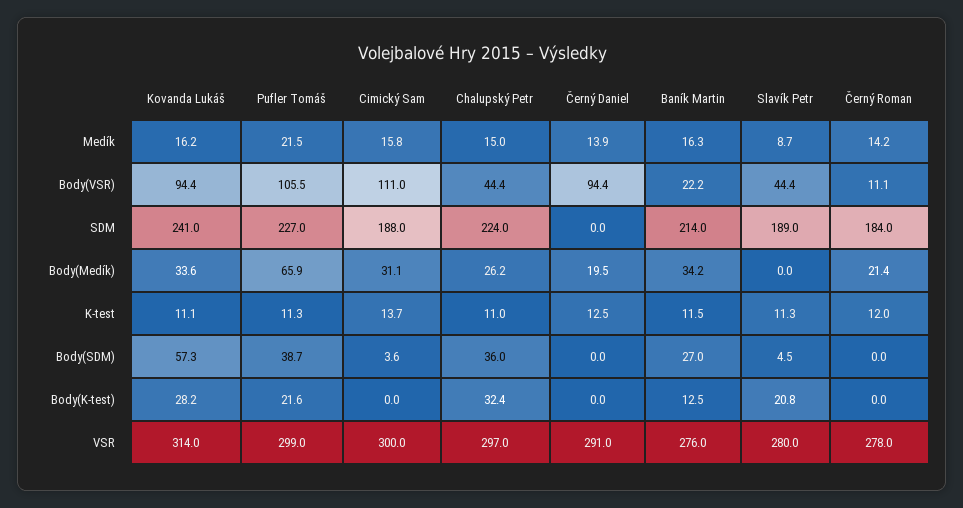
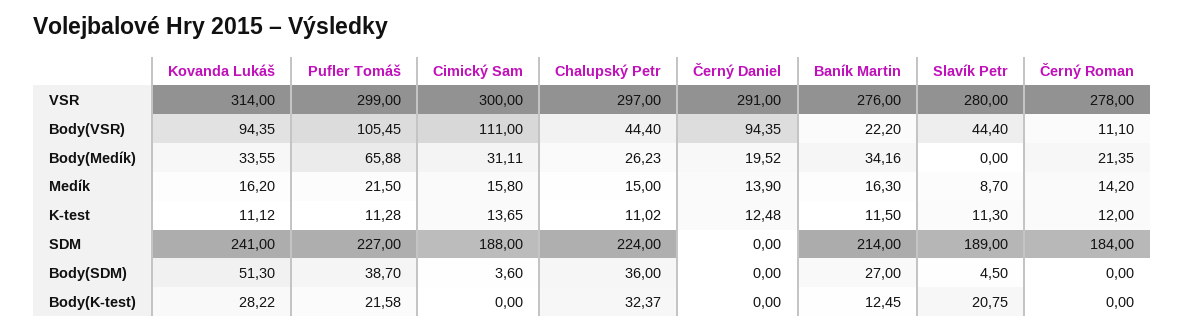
  {
    "Kovanda Lukáš": {
      "Medík": 16.2,
      "Body(VSR)": 94.35,
      "SDM": 241,
      "Body(Medík)": 33.55,
      "K-test": 11.12,
-     "Body(SDM)": 57.3,
+     "Body(SDM)": 51.3,
      "Body(K-test)": 28.22,
      "VSR": 314
    },
    "Pufler Tomáš": {
      "Medík": 21.5,
      "Body(VSR)": 105.45,
      "SDM": 227,
      "Body(Medík)": 65.88,
      "K-test": 11.28,
      "Body(SDM)": 38.7,
      "Body(K-test)": 21.58,
      "VSR": 299
    },
    "Cimický Sam": {
      "Medík": 15.8,
      "Body(VSR)": 111,
      "SDM": 188,
      "Body(Medík)": 31.11,
      "K-test": 13.65,
      "Body(SDM)": 3.6,
      "Body(K-test)": 0,
      "VSR": 300
    },
    "Chalupský Petr": {
      "Medík": 15,
      "Body(VSR)": 44.4,
      "SDM": 224,
      "Body(Medík)": 26.23,
      "K-test": 11.02,
      "Body(SDM)": 36,
      "Body(K-test)": 32.37,
      "VSR": 297
    },
    "Černý Daniel": {
      "Medík": 13.9,
      "Body(VSR)": 94.35,
      "SDM": 0,
      "Body(Medík)": 19.52,
      "K-test": 12.48,
      "Body(SDM)": 0,
      "Body(K-test)": 0,
      "VSR": 291
    },
    "Baník Martin": {
      "Medík": 16.3,
      "Body(VSR)": 22.2,
      "SDM": 214,
      "Body(Medík)": 34.16,
      "K-test": 11.5,
      "Body(SDM)": 27,
      "Body(K-test)": 12.45,
      "VSR": 276
    },
    "Slavík Petr": {
      "Medík": 8.7,
      "Body(VSR)": 44.4,
      "SDM": 189,
      "Body(Medík)": 0,
      "K-test": 11.3,
      "Body(SDM)": 4.5,
      "Body(K-test)": 20.75,
      "VSR": 280
    },
    "Černý Roman": {
      "Medík": 14.2,
      "Body(VSR)": 11.1,
      "SDM": 184,
      "Body(Medík)": 21.35,
      "K-test": 12,
      "Body(SDM)": 0,
      "Body(K-test)": 0,
      "VSR": 278
    }
  }

